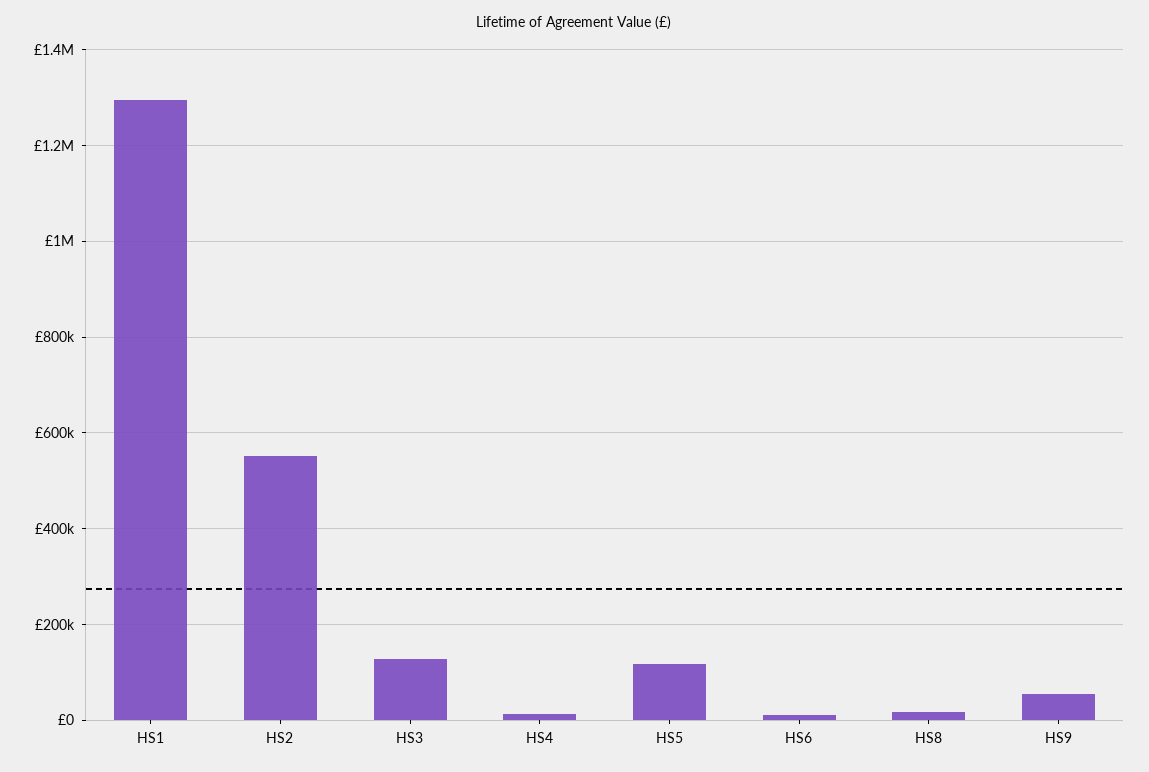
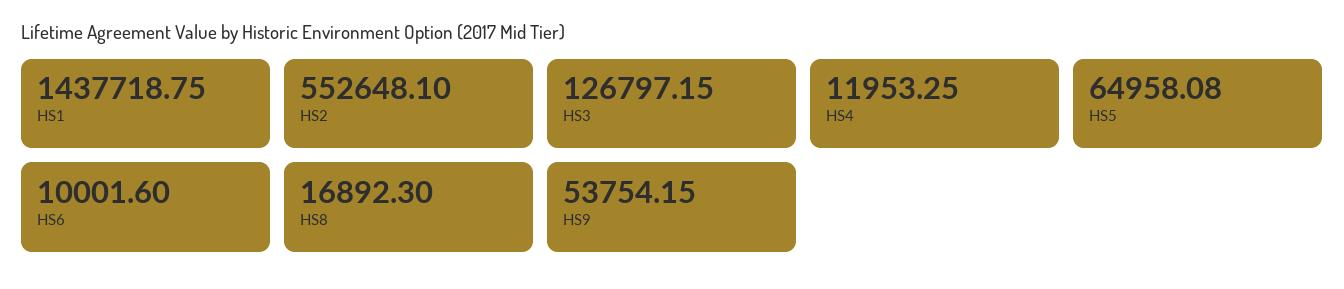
  {
-   "HS1": 1300000,
+   "HS1": 1437718.75,
    "HS2": 552648.1,
    "HS3": 126797.15,
    "HS4": 11953.25,
-   "HS5": 120000,
+   "HS5": 64958.08,
    "HS6": 10001.6,
    "HS8": 16892.3,
    "HS9": 53754.15
  }

